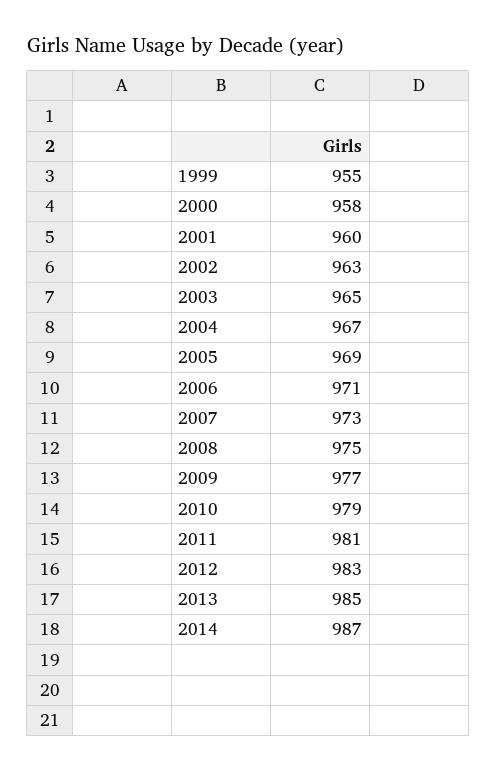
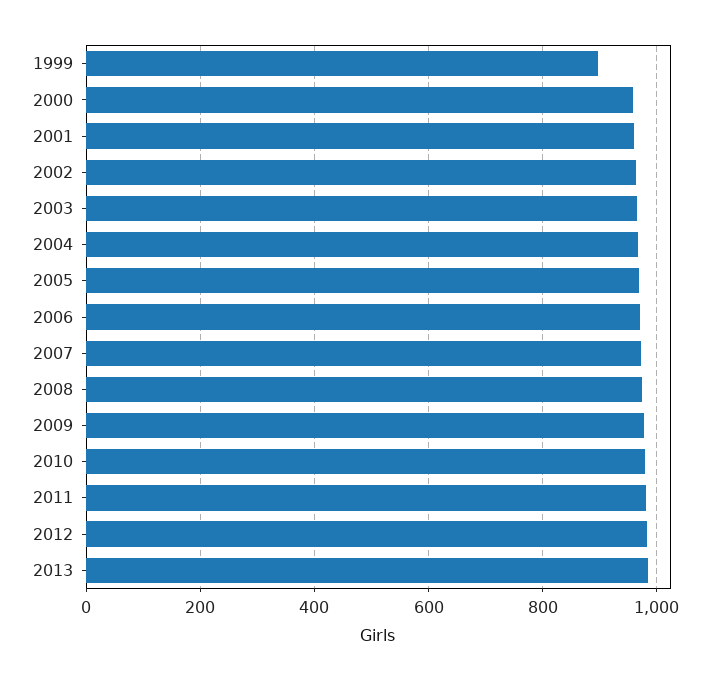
  {
-   "1999": 955,
+   "1999": 900,
    "2000": 958,
    "2001": 960,
    "2002": 963,
    "2003": 965,
    "2004": 967,
    "2005": 969,
    "2006": 971,
    "2007": 973,
    "2008": 975,
    "2009": 977,
    "2010": 979,
    "2011": 981,
    "2012": 983,
-   "2013": 985,
+   "2013": 985
-   "2014": 987
  }

